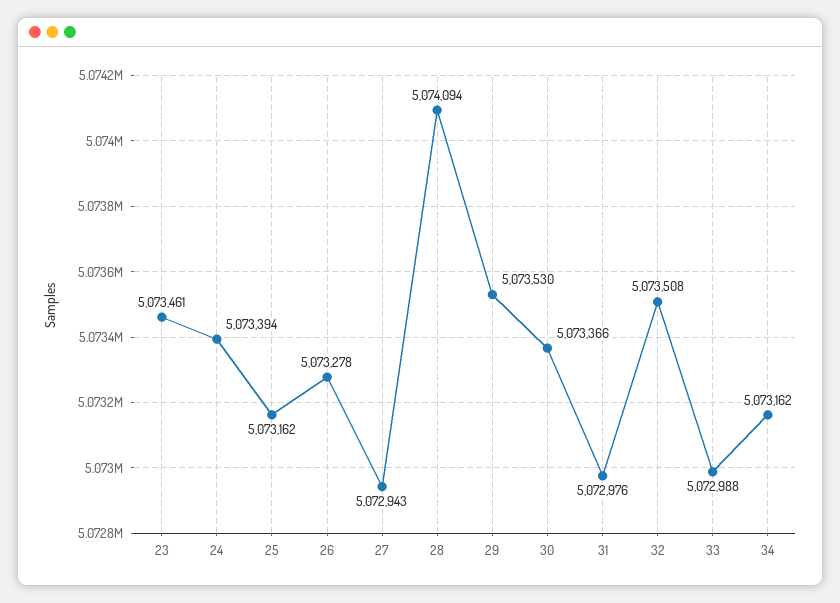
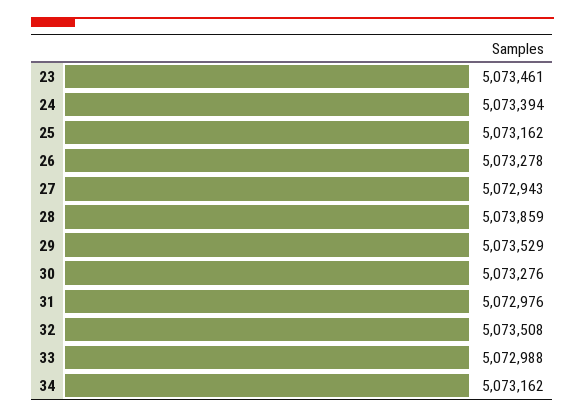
  {
    "23": 5073461,
    "24": 5073394,
    "25": 5073162,
    "26": 5073278,
    "27": 5072943,
-   "28": 5074094,
+   "28": 5073859,
-   "29": 5073530,
+   "29": 5073529,
-   "30": 5073366,
+   "30": 5073276,
    "31": 5072976,
    "32": 5073508,
    "33": 5072988,
    "34": 5073162
  }

